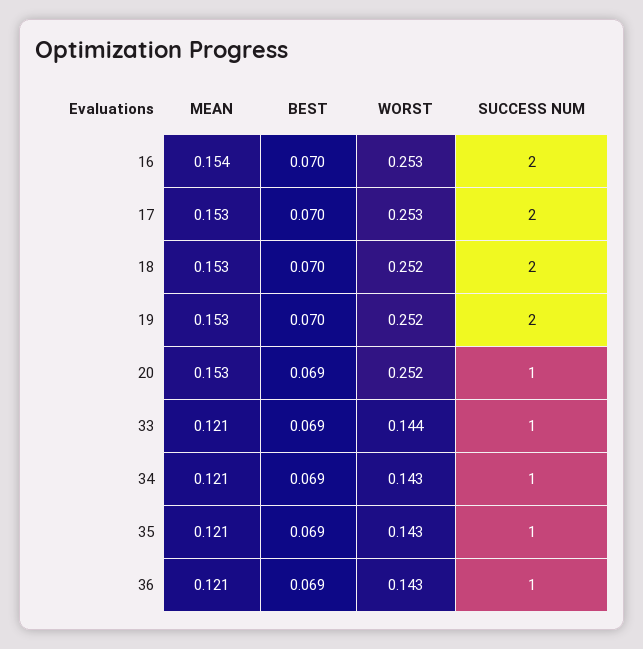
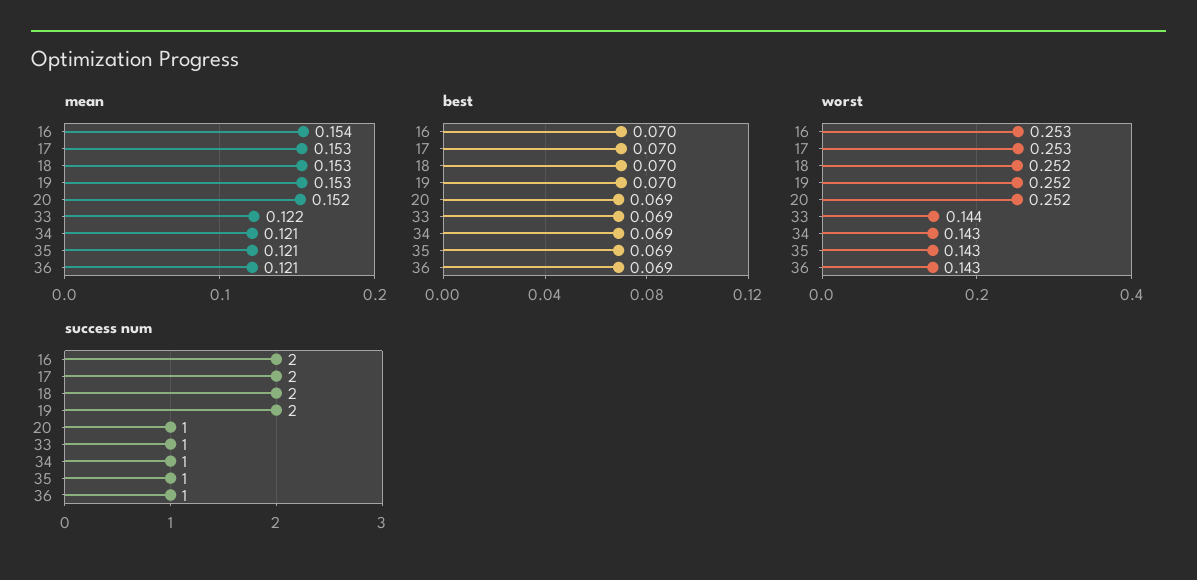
  {
    "MEAN": {
      "16": 0.154,
      "17": 0.153,
      "18": 0.153,
      "19": 0.153,
-     "20": 0.153,
+     "20": 0.152,
-     "33": 0.121,
+     "33": 0.122,
      "34": 0.121,
      "35": 0.121,
      "36": 0.121
    },
    "BEST": {
      "16": 0.07,
      "17": 0.07,
      "18": 0.07,
      "19": 0.07,
      "20": 0.069,
      "33": 0.069,
      "34": 0.069,
      "35": 0.069,
      "36": 0.069
    },
    "WORST": {
      "16": 0.253,
      "17": 0.253,
      "18": 0.252,
      "19": 0.252,
      "20": 0.252,
      "33": 0.144,
      "34": 0.143,
      "35": 0.143,
      "36": 0.143
    },
    "SUCCESS NUM": {
      "16": 2,
      "17": 2,
      "18": 2,
      "19": 2,
      "20": 1,
      "33": 1,
      "34": 1,
      "35": 1,
      "36": 1
    }
  }

